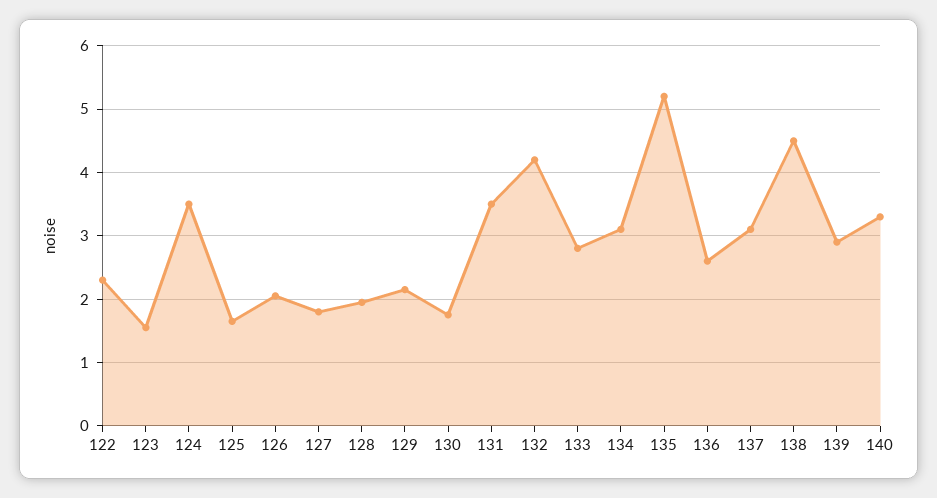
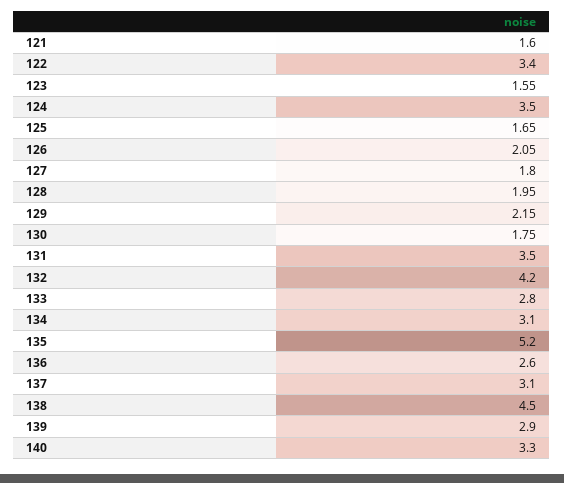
  {
-   "122": 2.3,
+   "122": 3.4,
    "123": 1.55,
    "124": 3.5,
    "125": 1.65,
    "126": 2.05,
    "127": 1.8,
    "128": 1.95,
    "129": 2.15,
    "130": 1.75,
    "131": 3.5,
    "132": 4.2,
    "133": 2.8,
    "134": 3.1,
    "135": 5.2,
    "136": 2.6,
    "137": 3.1,
    "138": 4.5,
    "139": 2.9,
-   "140": 3.3
+   "140": 3.3,
+   "121": 1.6
  }

